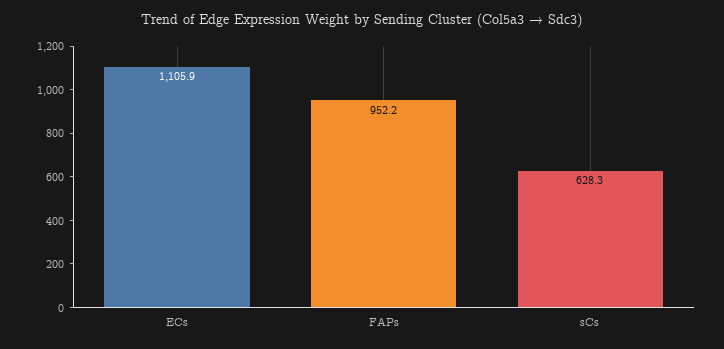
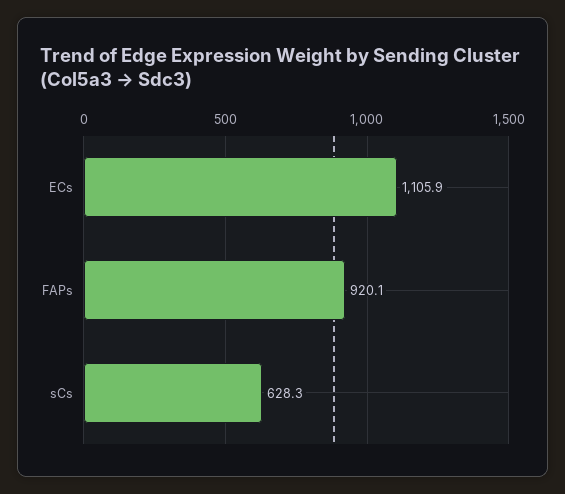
  {
    "ECs": 1105.9,
-   "FAPs": 952.2,
+   "FAPs": 920.1,
    "sCs": 628.3
  }

